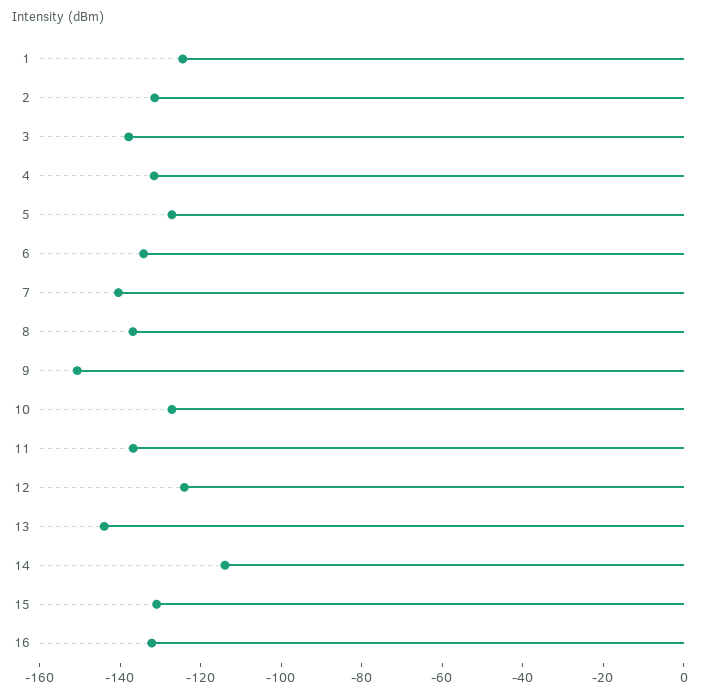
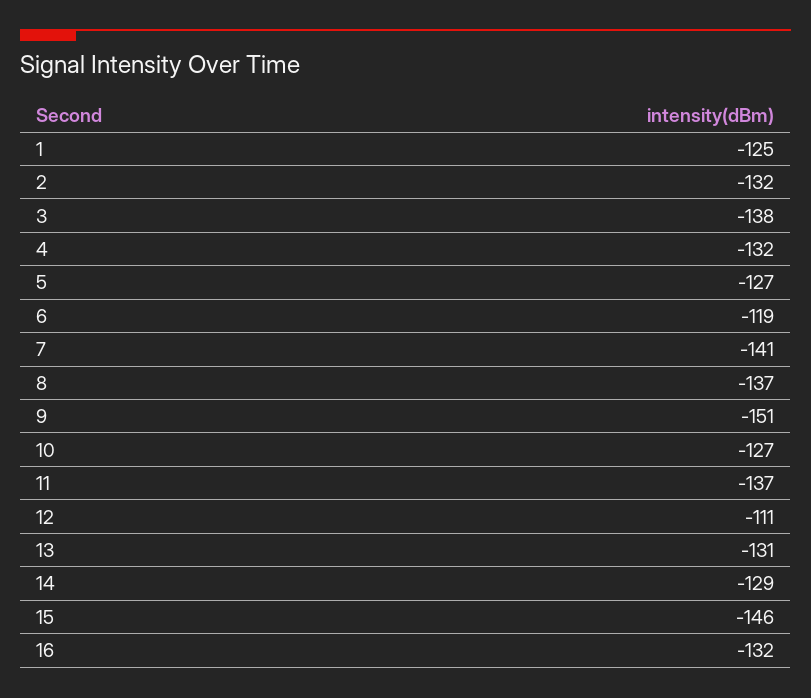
  {
    "1": -125,
    "2": -132,
    "3": -138,
    "4": -132,
    "5": -127,
-   "6": -135,
+   "6": -119,
    "7": -141,
    "8": -137,
    "9": -151,
    "10": -127,
    "11": -137,
-   "12": -125,
+   "12": -111,
-   "13": -145,
+   "13": -131,
-   "14": -115,
+   "14": -129,
-   "15": -130,
+   "15": -146,
    "16": -132
  }

